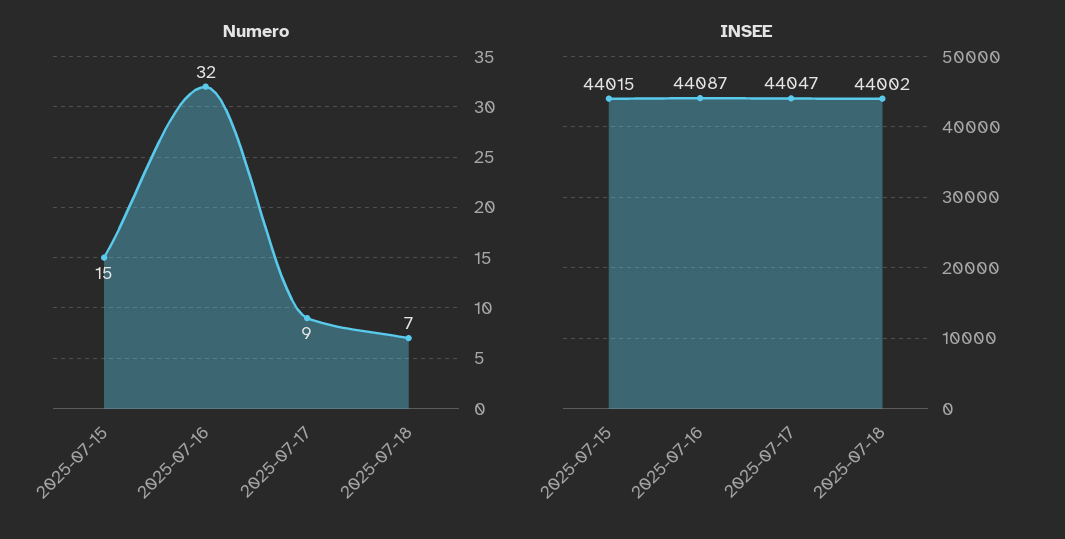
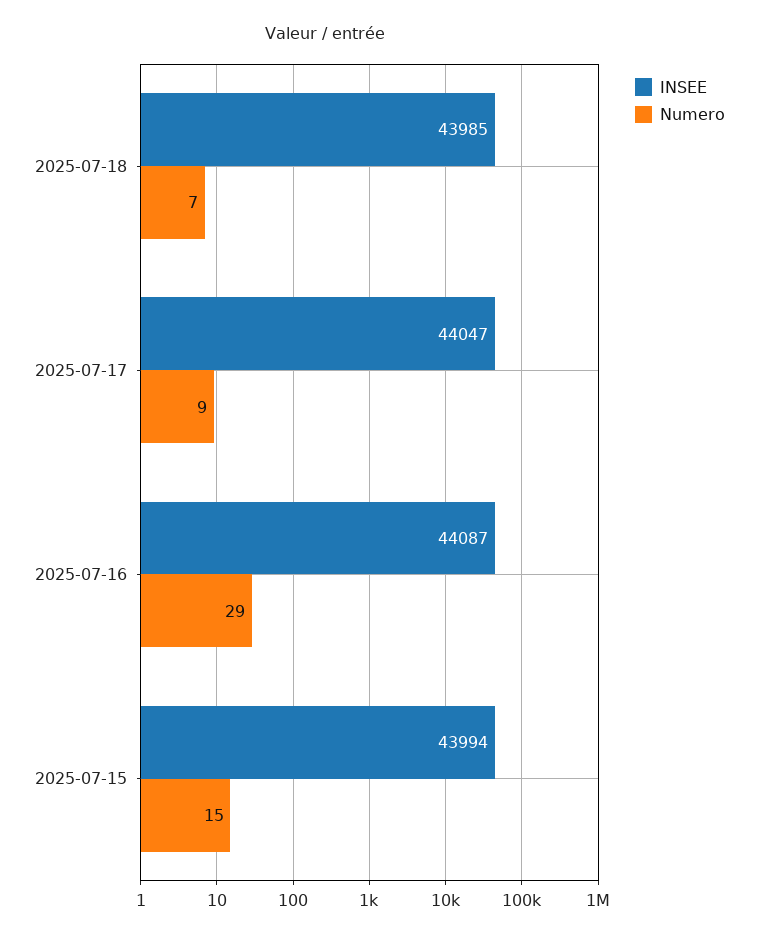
  {
    "Numero": {
      "2025-07-15": 15,
-     "2025-07-16": 32,
+     "2025-07-16": 29,
      "2025-07-17": 9,
      "2025-07-18": 7
    },
    "INSEE": {
-     "2025-07-15": 44015,
+     "2025-07-15": 43994,
      "2025-07-16": 44087,
      "2025-07-17": 44047,
-     "2025-07-18": 44002
+     "2025-07-18": 43985
    }
  }

